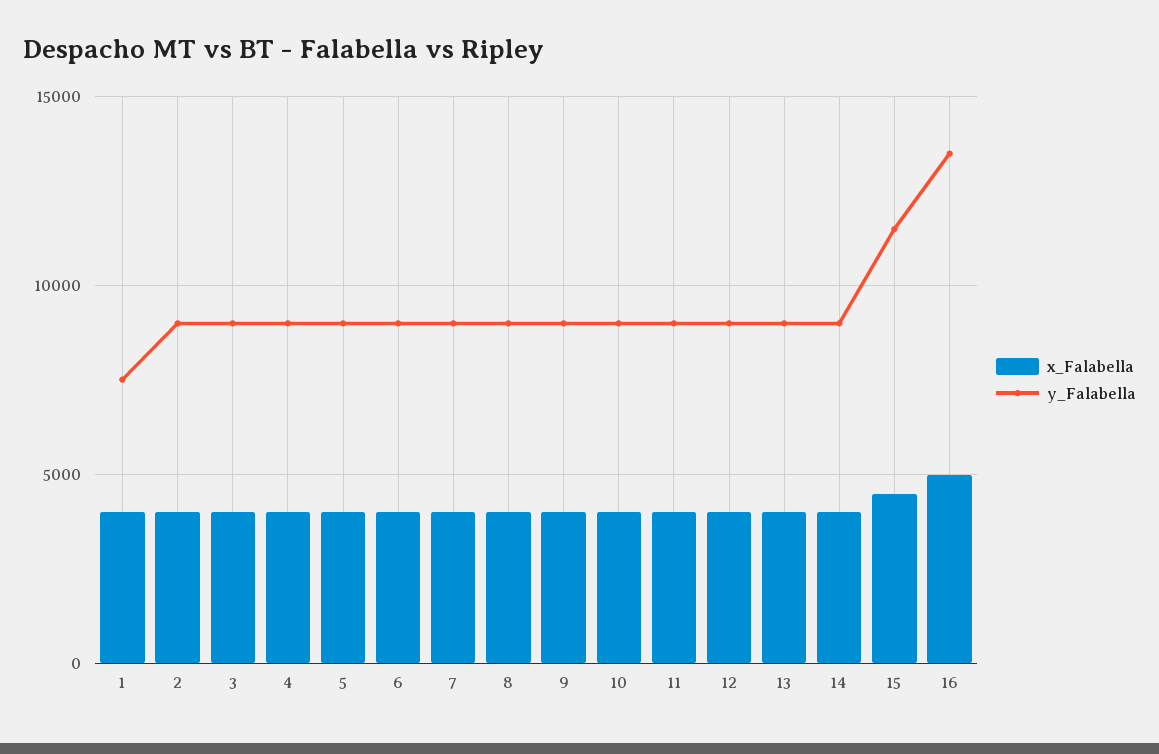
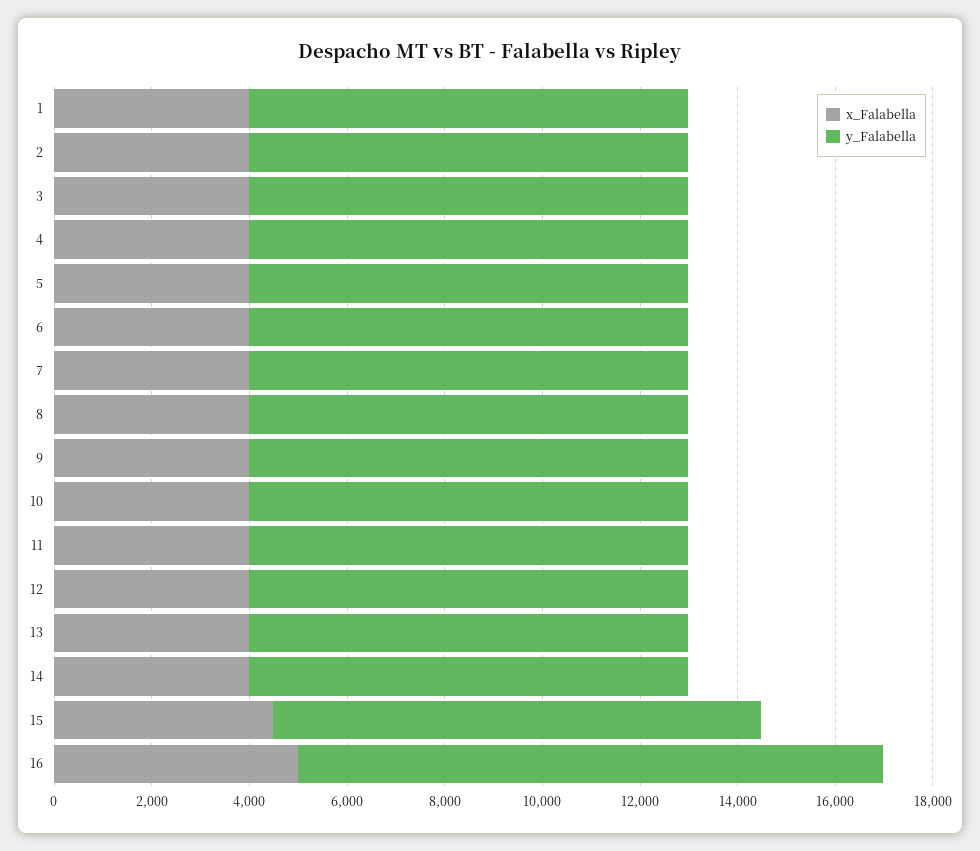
  {
    "x_Falabella": {
      "1": 4000,
      "2": 4000,
      "3": 4000,
      "4": 4000,
      "5": 4000,
      "6": 4000,
      "7": 4000,
      "8": 4000,
      "9": 4000,
      "10": 4000,
      "11": 4000,
      "12": 4000,
      "13": 4000,
      "14": 4000,
      "15": 4500,
      "16": 5000
    },
    "y_Falabella": {
-     "1": 7500,
+     "1": 9000,
      "2": 9000,
      "3": 9000,
      "4": 9000,
      "5": 9000,
      "6": 9000,
      "7": 9000,
      "8": 9000,
      "9": 9000,
      "10": 9000,
      "11": 9000,
      "12": 9000,
      "13": 9000,
      "14": 9000,
-     "15": 11500,
+     "15": 10000,
-     "16": 13500
+     "16": 12000
    }
  }

